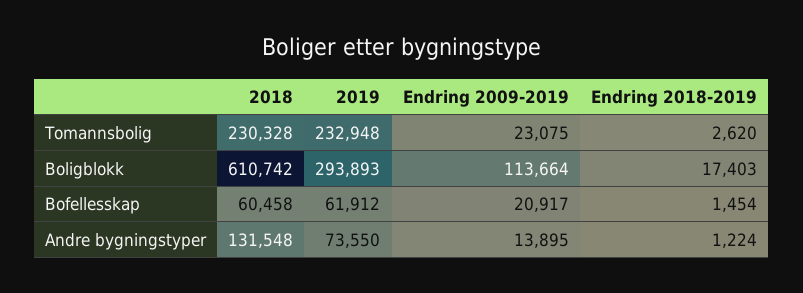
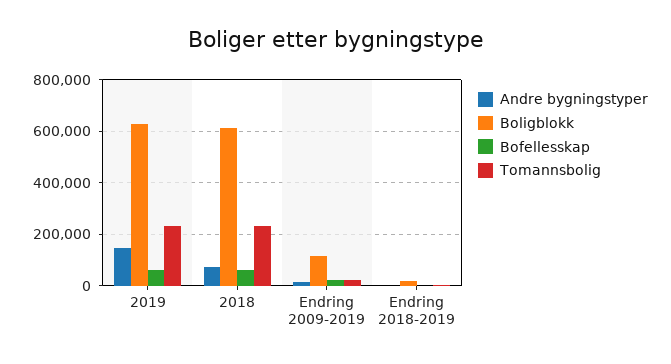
  {
    "Tomannsbolig": {
      "2018": 230328,
      "2019": 232948,
      "Endring 2009-2019": 23075,
      "Endring 2018-2019": 2620
    },
    "Boligblokk": {
      "2018": 610742,
-     "2019": 293893,
+     "2019": 625000,
      "Endring 2009-2019": 113664,
      "Endring 2018-2019": 17403
    },
    "Bofellesskap": {
      "2018": 60458,
      "2019": 61912,
      "Endring 2009-2019": 20917,
      "Endring 2018-2019": 1454
    },
    "Andre bygningstyper": {
-     "2018": 131548,
+     "2018": 75000,
-     "2019": 73550,
+     "2019": 150000,
      "Endring 2009-2019": 13895,
      "Endring 2018-2019": 1224
    }
  }

